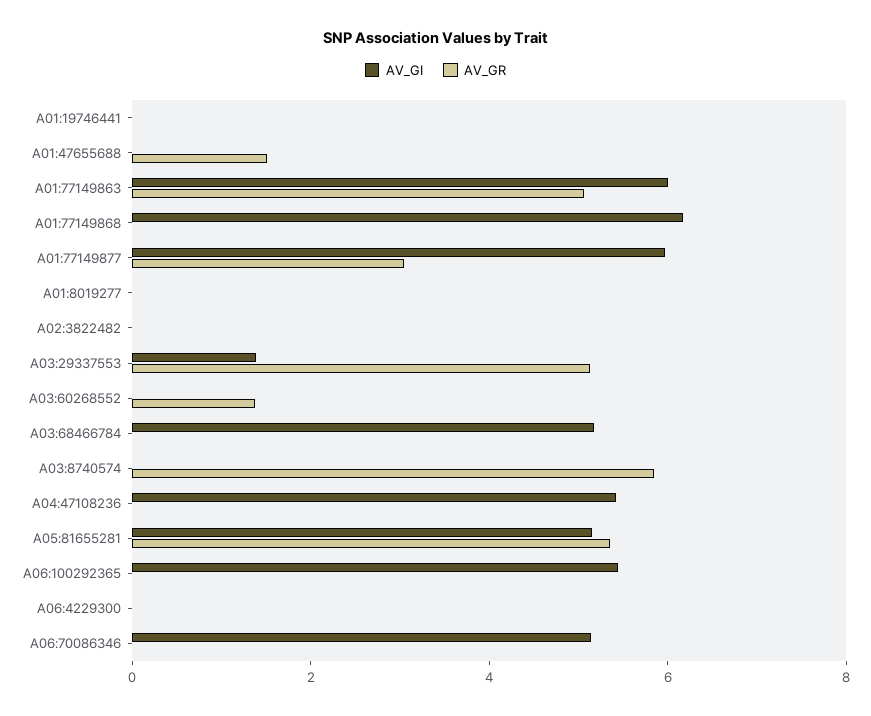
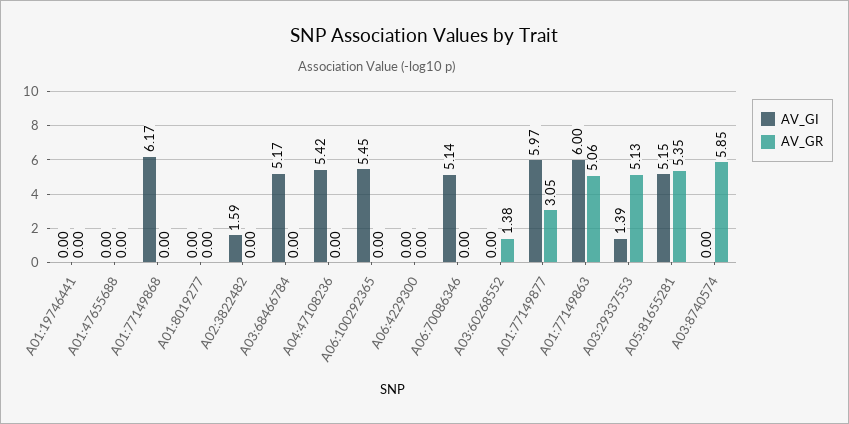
  {
    "AV_GI": {
      "A01:19746441": 0,
      "A01:47655688": 0,
      "A01:77149863": 6,
      "A01:77149868": 6.17,
      "A01:77149877": 5.97,
      "A01:8019277": 0,
-     "A02:3822482": 0,
+     "A02:3822482": 1.59,
      "A03:29337553": 1.39,
      "A03:60268552": 0,
      "A03:68466784": 5.17,
      "A03:8740574": 0,
      "A04:47108236": 5.42,
      "A05:81655281": 5.15,
      "A06:100292365": 5.45,
      "A06:4229300": 0,
      "A06:70086346": 5.14
    },
    "AV_GR": {
      "A01:19746441": 0,
-     "A01:47655688": 1.5,
+     "A01:47655688": 0,
      "A01:77149863": 5.06,
      "A01:77149868": 0,
      "A01:77149877": 3.05,
      "A01:8019277": 0,
      "A02:3822482": 0,
      "A03:29337553": 5.13,
      "A03:60268552": 1.38,
      "A03:68466784": 0,
      "A03:8740574": 5.85,
      "A04:47108236": 0,
      "A05:81655281": 5.35,
      "A06:100292365": 0,
      "A06:4229300": 0,
      "A06:70086346": 0
    }
  }

